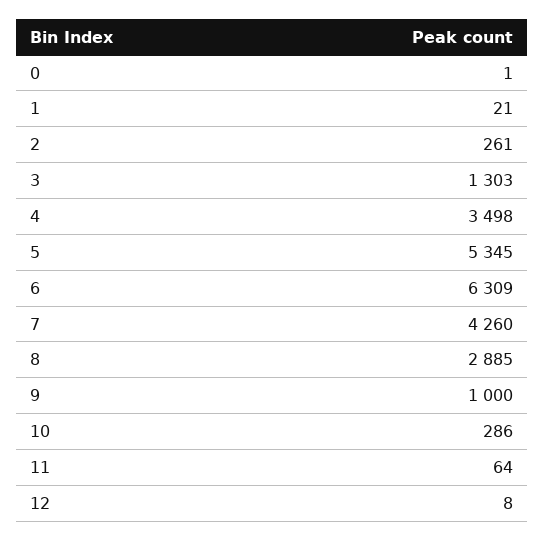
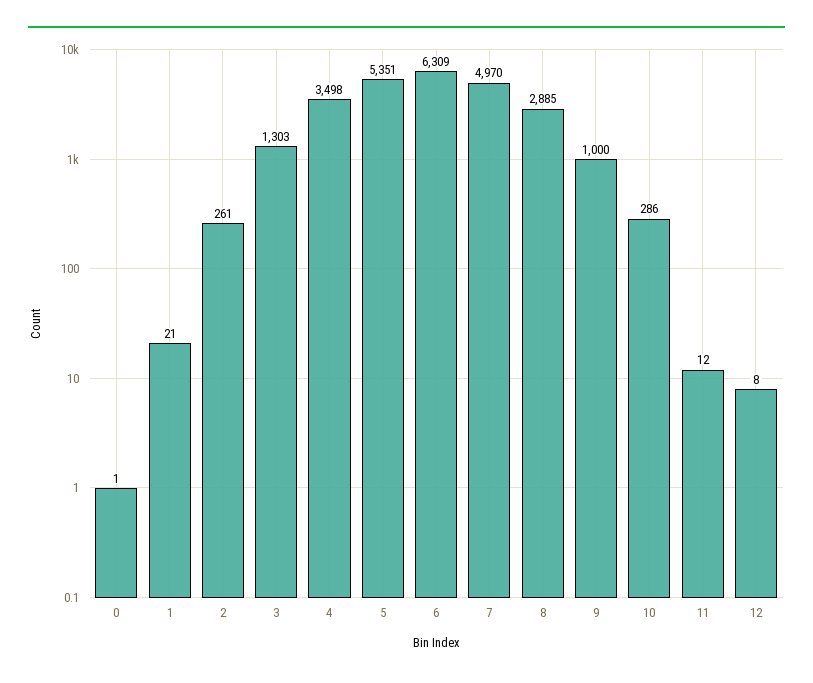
  {
    "0": 1,
    "1": 21,
    "2": 261,
    "3": 1303,
    "4": 3498,
-   "5": 5345,
+   "5": 5351,
    "6": 6309,
-   "7": 4260,
+   "7": 4970,
    "8": 2885,
    "9": 1000,
    "10": 286,
-   "11": 64,
+   "11": 12,
    "12": 8
  }

